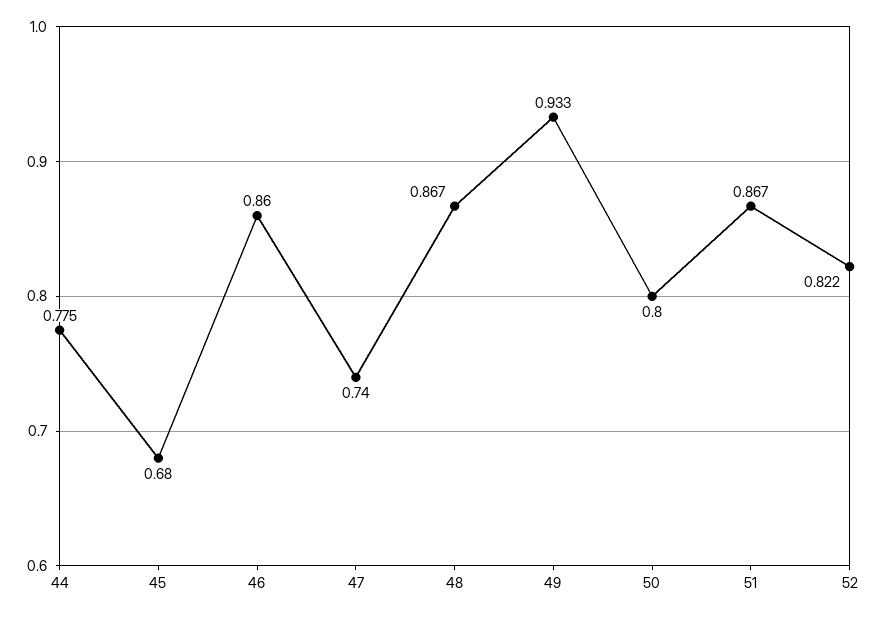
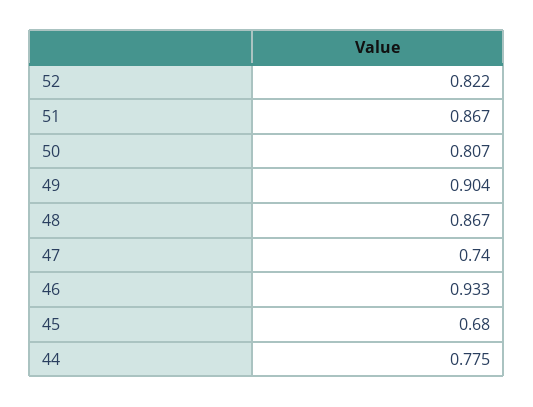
  {
    "44": 0.775,
    "45": 0.68,
-   "46": 0.86,
+   "46": 0.933,
    "47": 0.74,
    "48": 0.867,
-   "49": 0.933,
+   "49": 0.904,
-   "50": 0.8,
+   "50": 0.807,
    "51": 0.867,
    "52": 0.822
  }

